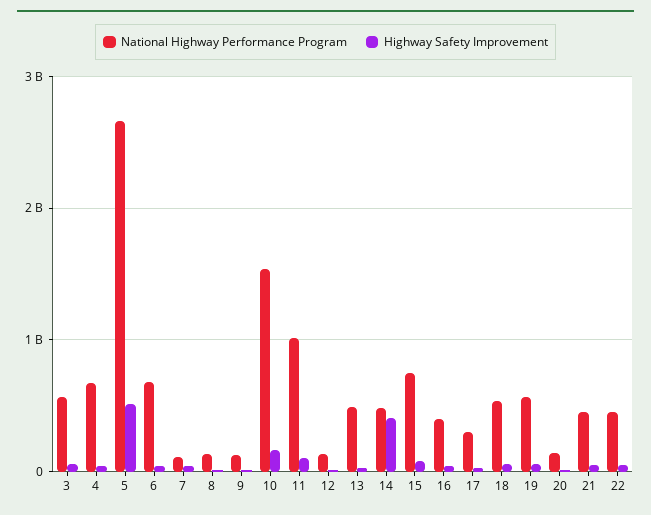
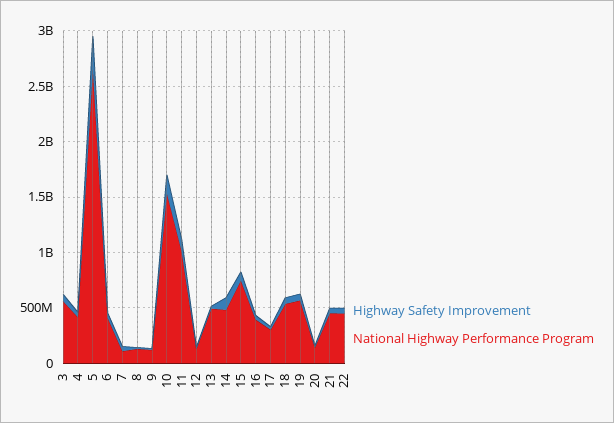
  {
    "National Highway Performance Program": {
      "3": 600000000,
-     "4": 700000000,
+     "4": 400000000,
      "5": 2700000000,
-     "6": 700000000,
+     "6": 400000000,
      "7": 100000000,
      "8": 100000000,
      "9": 100000000,
      "10": 1500000000,
      "11": 1000000000,
      "12": 100000000,
      "13": 500000000,
      "14": 500000000,
      "15": 700000000,
      "16": 400000000,
      "17": 300000000,
      "18": 500000000,
      "19": 600000000,
      "20": 100000000,
      "21": 500000000,
      "22": 400000000
    },
    "Highway Safety Improvement": {
      "3": 100000000,
      "4": 0,
-     "5": 500000000,
+     "5": 300000000,
      "6": 0,
      "7": 0,
      "8": 0,
      "9": 0,
      "10": 200000000,
      "11": 100000000,
      "12": 0,
      "13": 0,
-     "14": 400000000,
+     "14": 100000000,
      "15": 100000000,
      "16": 0,
      "17": 0,
      "18": 100000000,
      "19": 100000000,
      "20": 0,
      "21": 0,
      "22": 0
    }
  }

